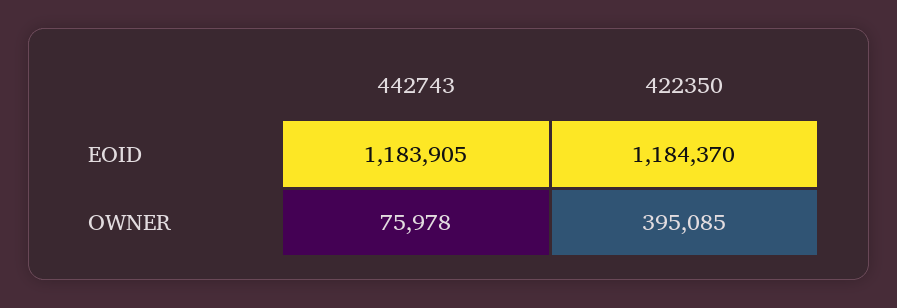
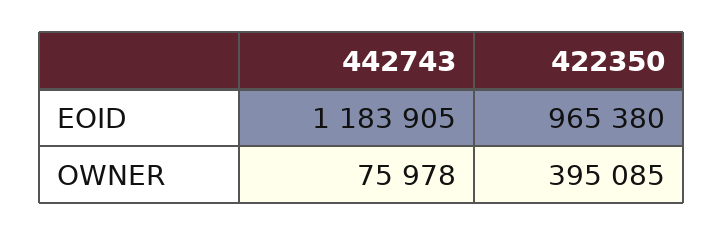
  {
    "442743": {
      "EOID": 1183905,
      "OWNER": 75978
    },
    "422350": {
-     "EOID": 1184370,
+     "EOID": 965380,
      "OWNER": 395085
    }
  }

